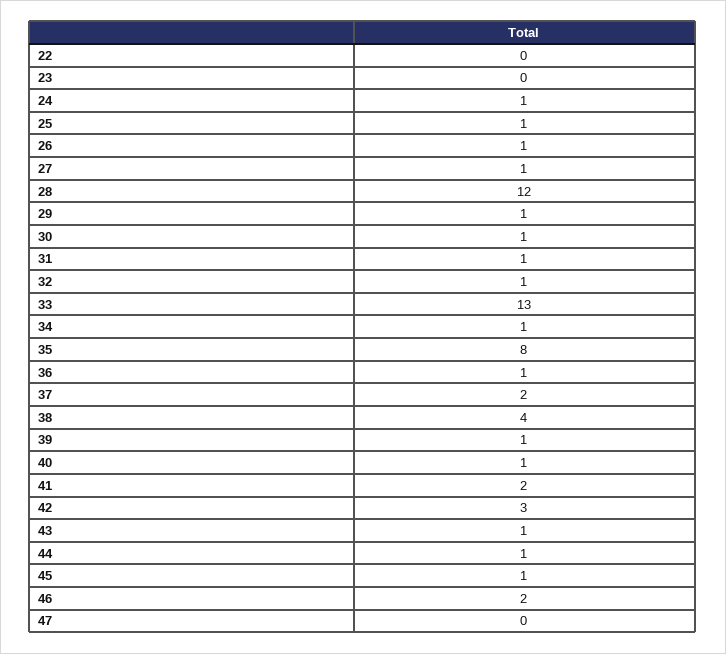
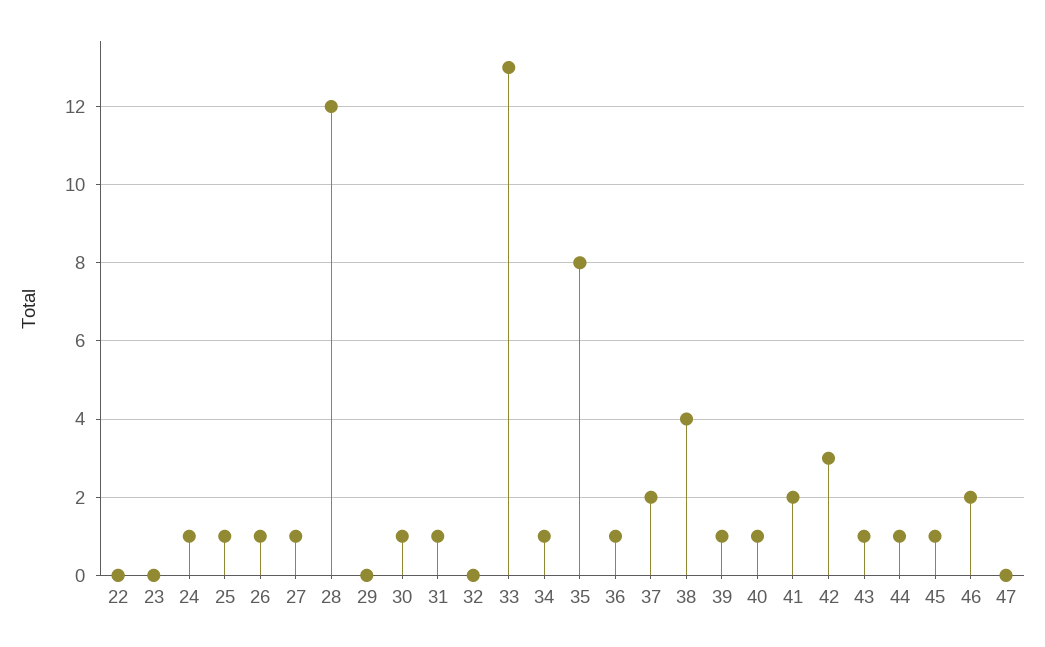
  {
    "22": 0,
    "23": 0,
    "24": 1,
    "25": 1,
    "26": 1,
    "27": 1,
    "28": 12,
-   "29": 1,
+   "29": 0,
    "30": 1,
    "31": 1,
-   "32": 1,
+   "32": 0,
    "33": 13,
    "34": 1,
    "35": 8,
    "36": 1,
    "37": 2,
    "38": 4,
    "39": 1,
    "40": 1,
    "41": 2,
    "42": 3,
    "43": 1,
    "44": 1,
    "45": 1,
    "46": 2,
    "47": 0
  }

